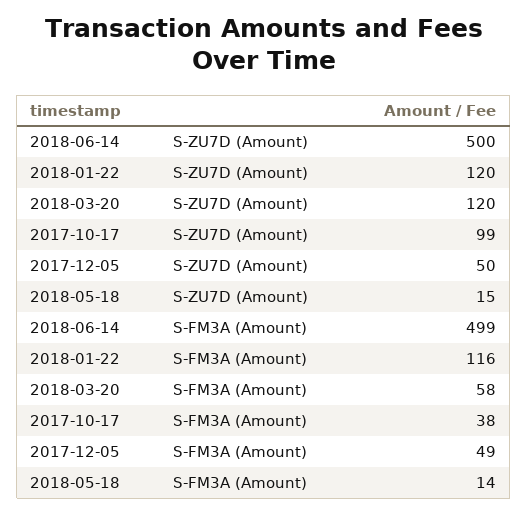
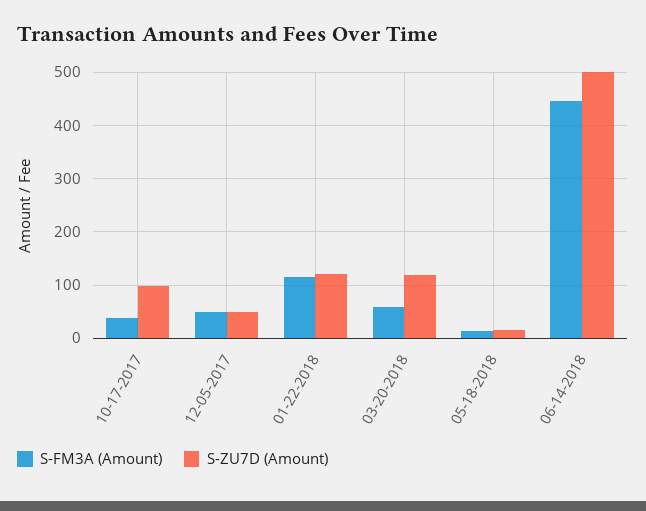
  {
    "S-ZU7D (Amount)": {
      "2018-06-14": 500,
      "2018-01-22": 120,
      "2018-03-20": 120,
      "2017-10-17": 99,
      "2017-12-05": 50,
      "2018-05-18": 15
    },
    "S-FM3A (Amount)": {
-     "2018-06-14": 499,
+     "2018-06-14": 440,
      "2018-01-22": 116,
      "2018-03-20": 58,
      "2017-10-17": 38,
      "2017-12-05": 49,
      "2018-05-18": 14
    }
  }

